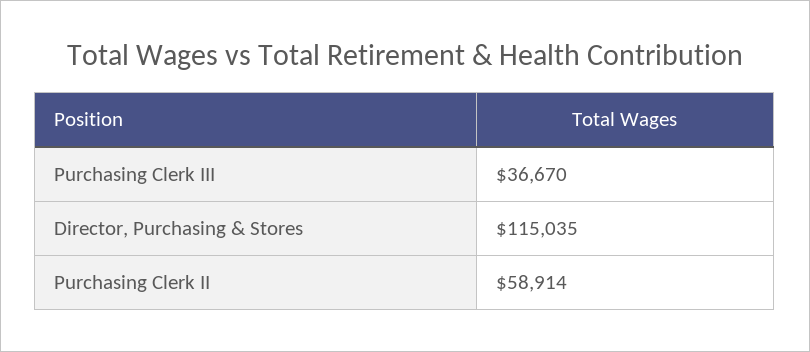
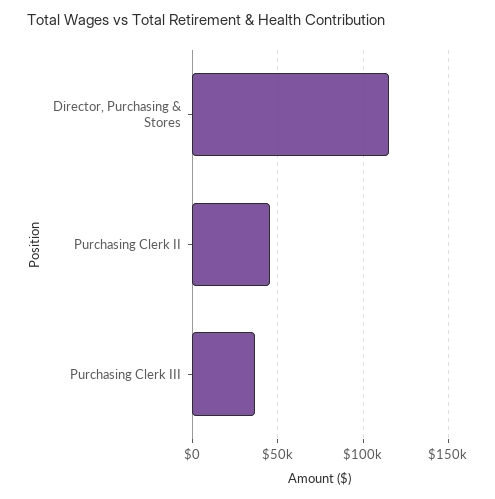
  {
    "Purchasing Clerk III": 36670,
    "Director, Purchasing & Stores": 115035,
-   "Purchasing Clerk II": 58914
+   "Purchasing Clerk II": 45000
  }

